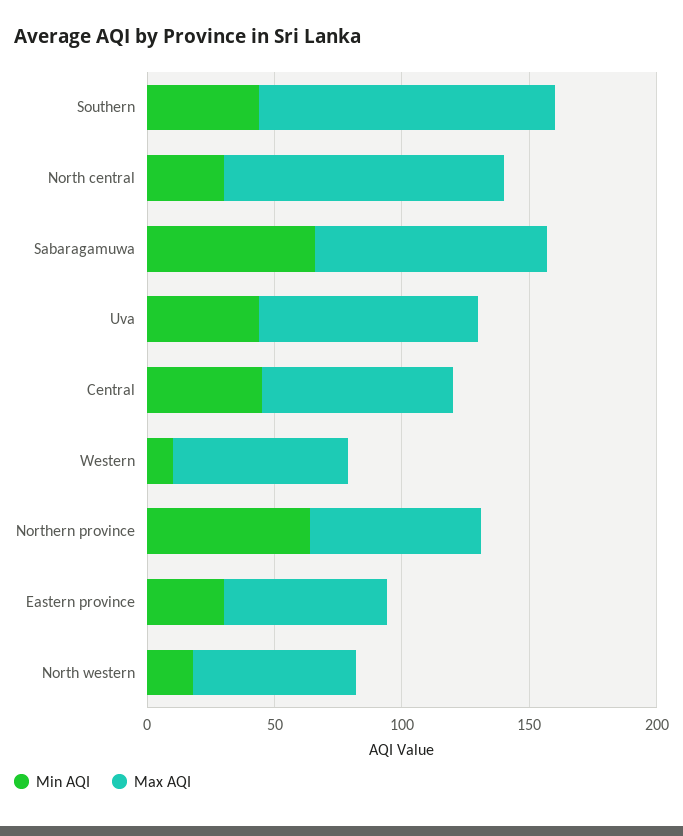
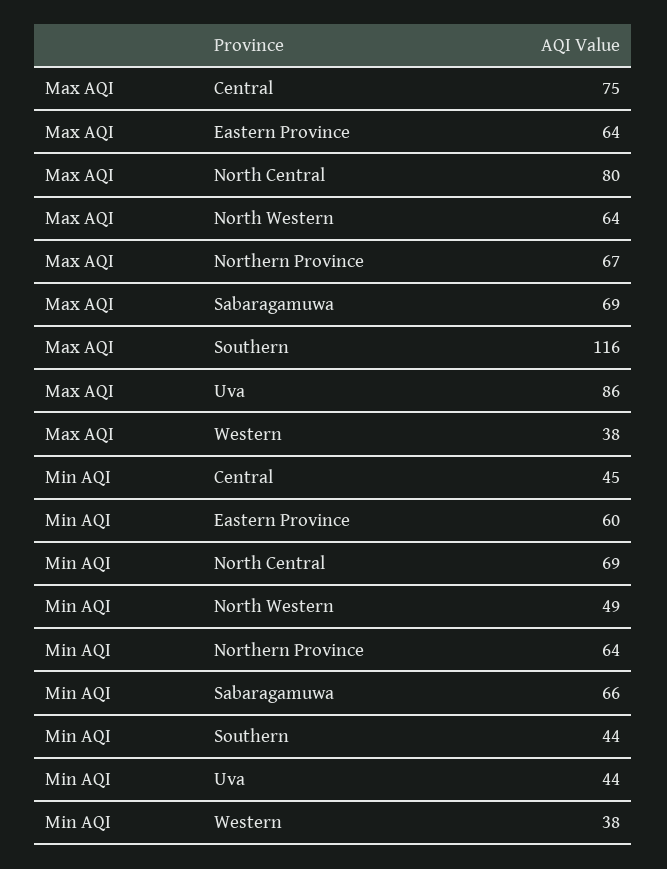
  {
    "Min AQI": {
      "Southern": 44,
-     "North central": 30,
+     "North central": 69,
      "Sabaragamuwa": 66,
      "Uva": 44,
      "Central": 45,
-     "Western": 10,
+     "Western": 38,
      "Northern province": 64,
-     "Eastern province": 30,
+     "Eastern province": 60,
-     "North western": 20
+     "North western": 49
    },
    "Max AQI": {
      "Southern": 116,
-     "North central": 110,
+     "North central": 80,
-     "Sabaragamuwa": 90,
+     "Sabaragamuwa": 69,
      "Uva": 86,
      "Central": 75,
-     "Western": 70,
+     "Western": 38,
      "Northern province": 67,
      "Eastern province": 64,
      "North western": 64
    }
  }

